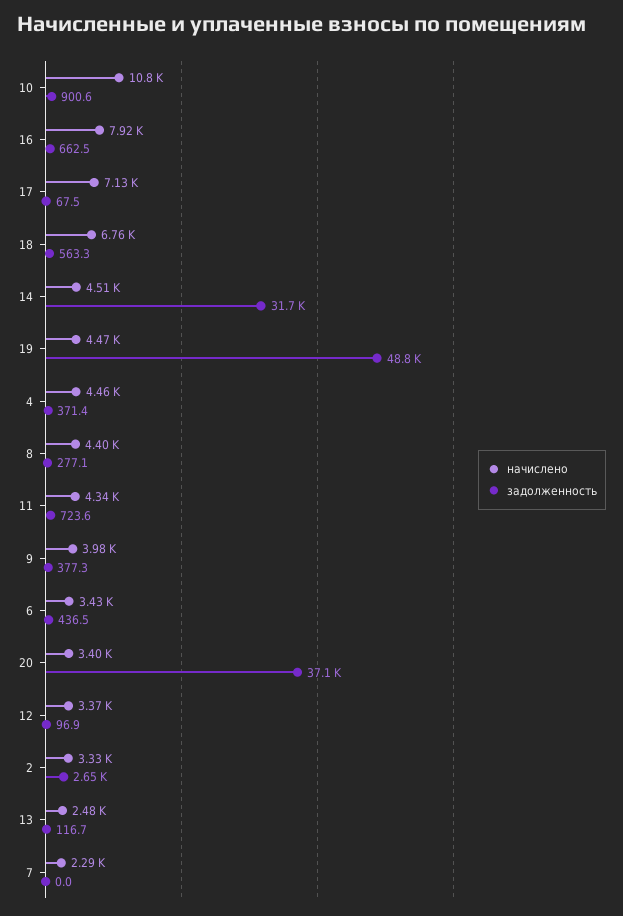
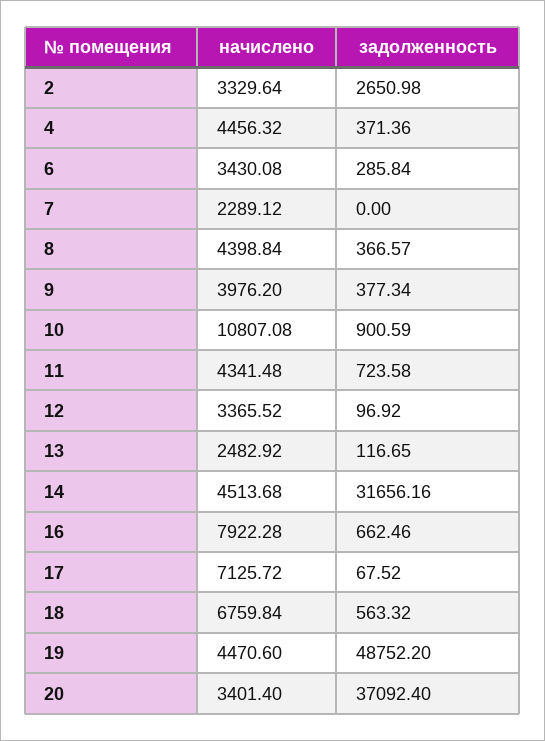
  {
    "начислено": {
      "10": 10807.08,
      "16": 7922.28,
      "17": 7125.72,
      "18": 6759.84,
      "14": 4513.68,
      "19": 4470.6,
      "4": 4456.32,
      "8": 4398.84,
      "11": 4341.48,
      "9": 3976.2,
      "6": 3430.08,
      "20": 3401.4,
      "12": 3365.52,
      "2": 3329.64,
      "13": 2482.92,
      "7": 2289.12
    },
    "задолженность": {
      "10": 900.59,
      "16": 662.46,
      "17": 67.52,
      "18": 563.32,
      "14": 31656.16,
      "19": 48752.2,
      "4": 371.36,
-     "8": 277.1,
+     "8": 366.57,
      "11": 723.58,
      "9": 377.34,
-     "6": 436.5,
+     "6": 285.84,
      "20": 37092.4,
      "12": 96.92,
      "2": 2650.98,
      "13": 116.65,
      "7": 0
    }
  }

